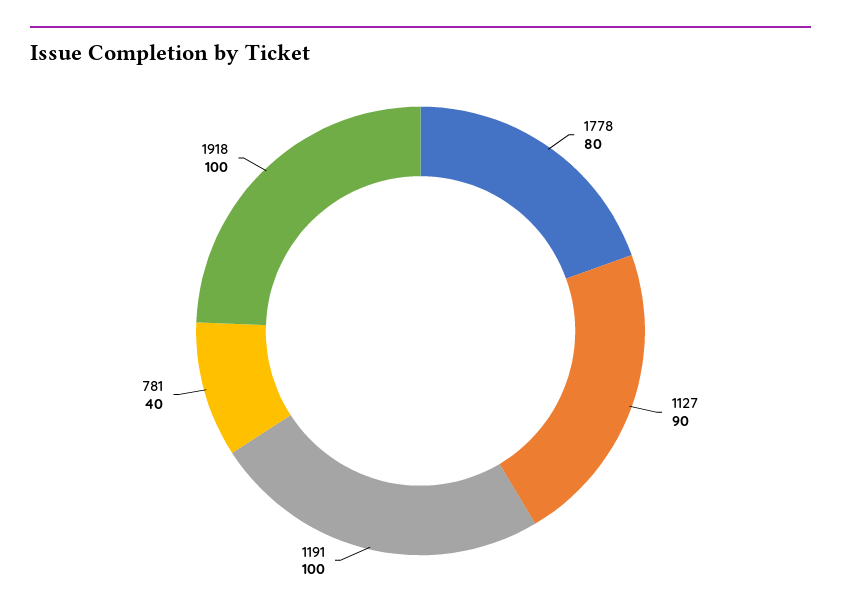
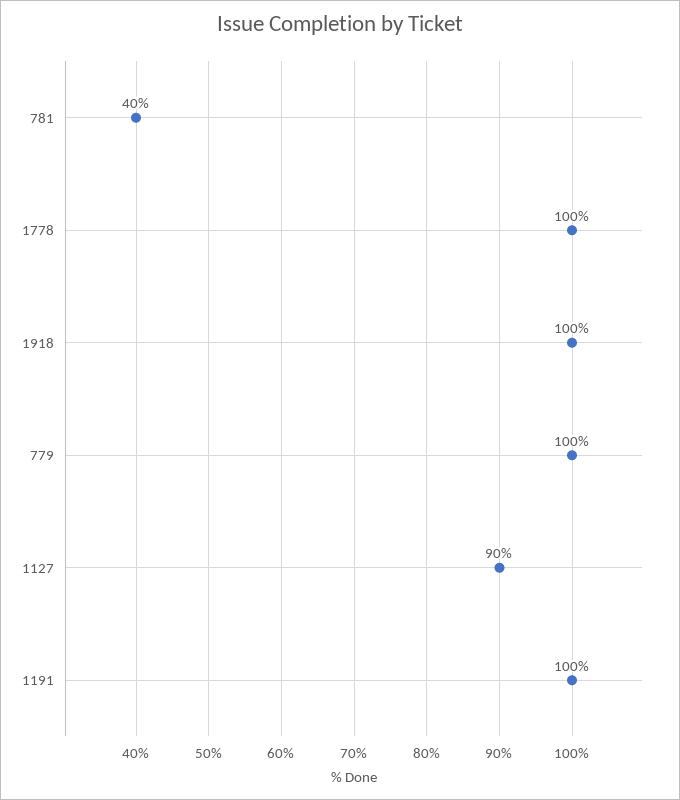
  {
-   "1778": 80,
+   "1778": 100,
    "1127": 90,
    "1191": 100,
    "781": 40,
-   "1918": 100
+   "1918": 100,
+   "779": 100
  }

